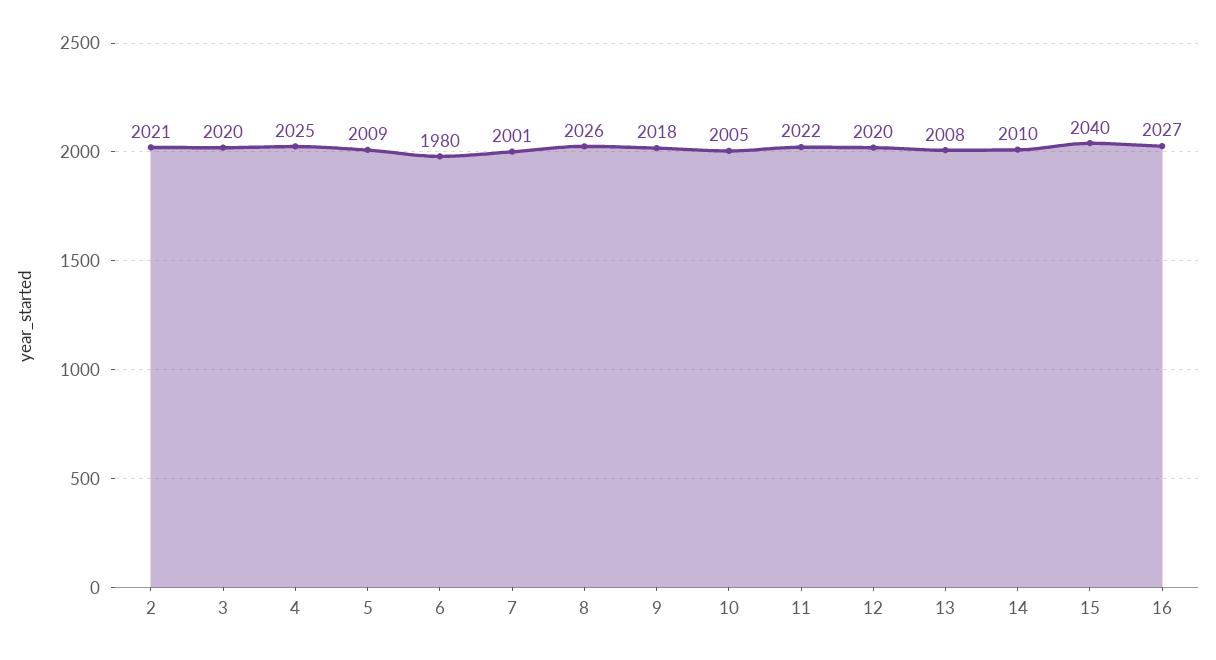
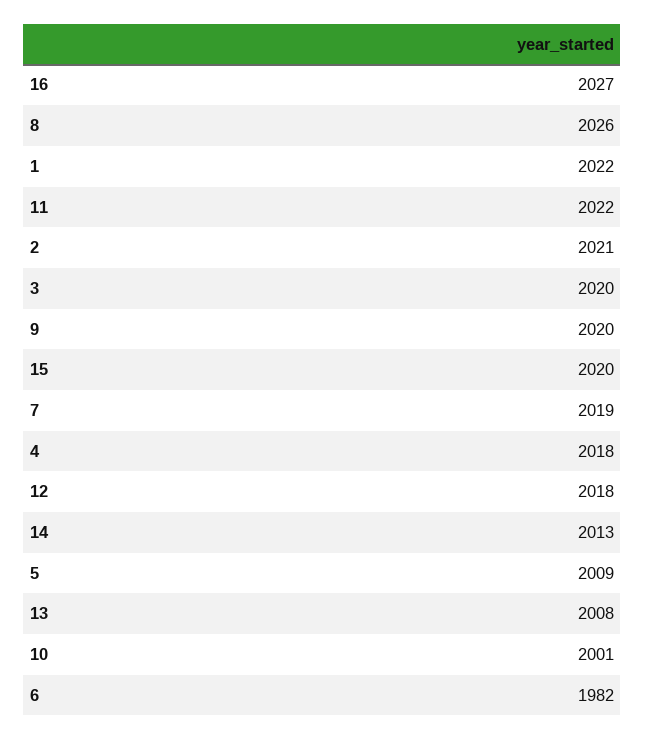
  {
    "2": 2021,
    "3": 2020,
-   "4": 2025,
+   "4": 2018,
    "5": 2009,
-   "6": 1980,
+   "6": 1982,
-   "7": 2001,
+   "7": 2019,
    "8": 2026,
-   "9": 2018,
+   "9": 2020,
-   "10": 2005,
+   "10": 2001,
    "11": 2022,
-   "12": 2020,
+   "12": 2018,
    "13": 2008,
-   "14": 2010,
+   "14": 2013,
-   "15": 2040,
+   "15": 2020,
-   "16": 2027
+   "16": 2027,
+   "1": 2022
  }

